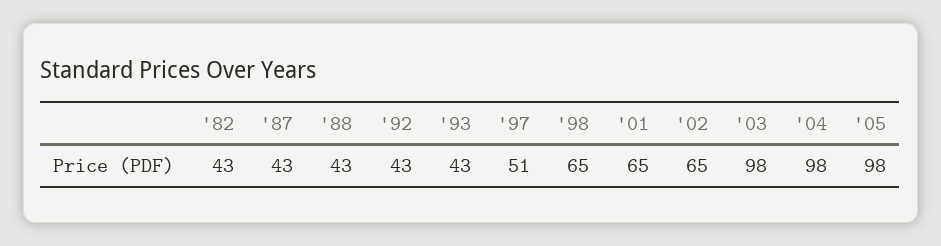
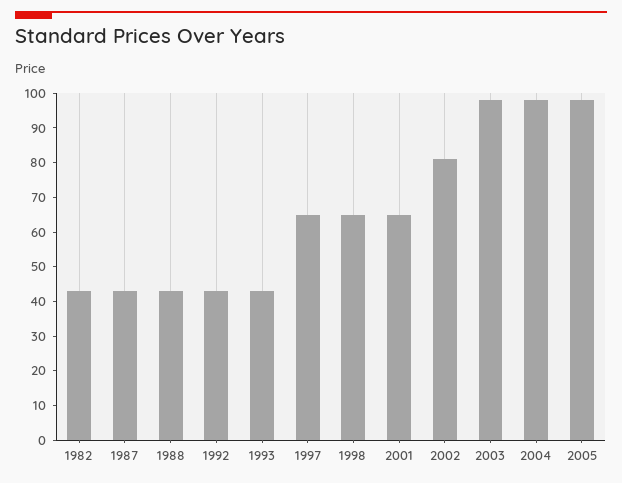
  {
    "'82": 43,
    "'87": 43,
    "'88": 43,
    "'92": 43,
    "'93": 43,
-   "'97": 51,
+   "'97": 65,
    "'98": 65,
    "'01": 65,
-   "'02": 65,
+   "'02": 80,
    "'03": 98,
    "'04": 98,
    "'05": 98
  }

